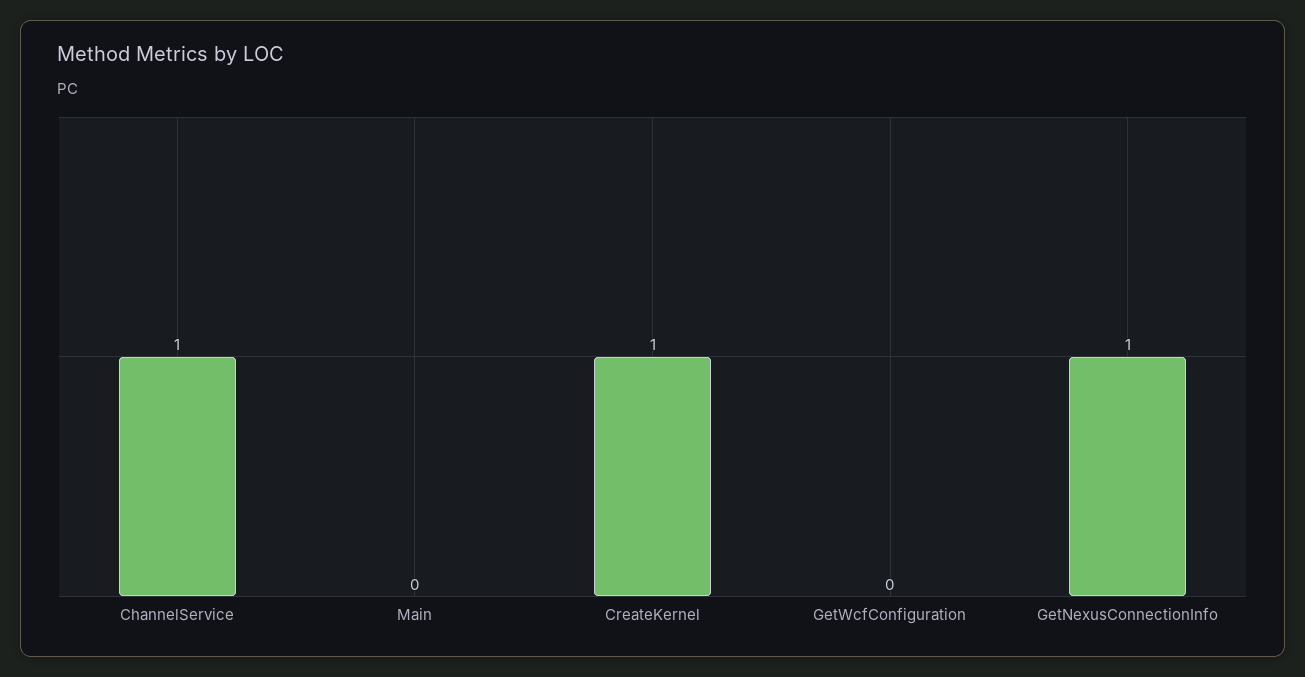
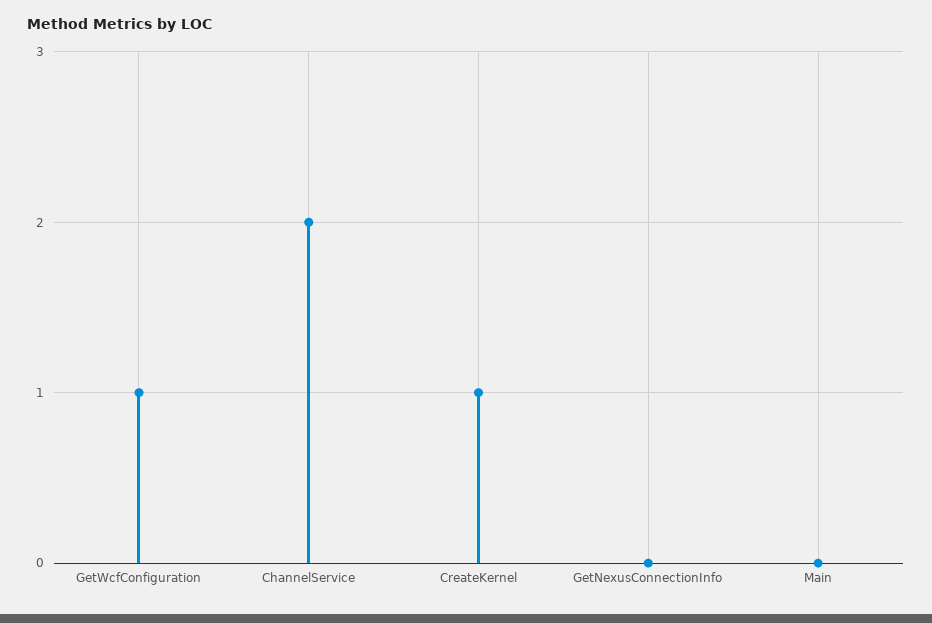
  {
-   "ChannelService": 1,
+   "ChannelService": 2,
    "Main": 0,
    "CreateKernel": 1,
-   "GetWcfConfiguration": 0,
+   "GetWcfConfiguration": 1,
-   "GetNexusConnectionInfo": 1
+   "GetNexusConnectionInfo": 0
  }

